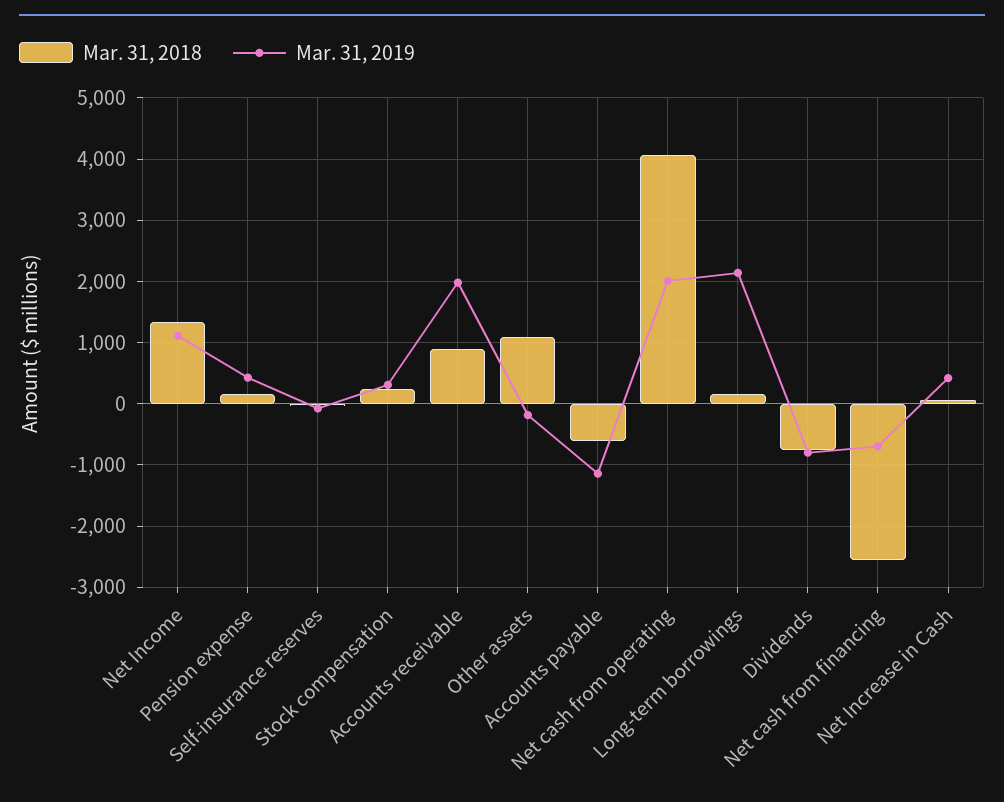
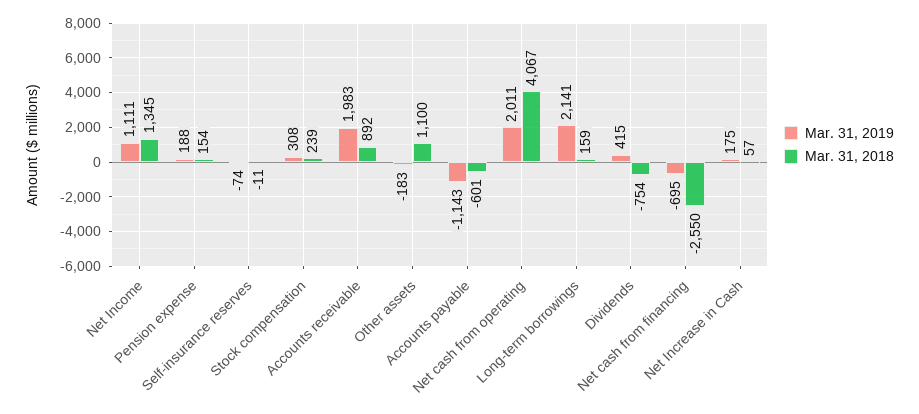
  {
    "Mar. 31, 2018": {
      "Net Income": 1345,
      "Pension expense": 154,
      "Self-insurance reserves": -11,
      "Stock compensation": 239,
      "Accounts receivable": 892,
      "Other assets": 1100,
      "Accounts payable": -601,
      "Net cash from operating": 4067,
      "Long-term borrowings": 159,
      "Dividends": -754,
      "Net cash from financing": -2550,
      "Net Increase in Cash": 57
    },
    "Mar. 31, 2019": {
      "Net Income": 1111,
-     "Pension expense": 400,
+     "Pension expense": 188,
      "Self-insurance reserves": -74,
      "Stock compensation": 308,
      "Accounts receivable": 1983,
      "Other assets": -183,
      "Accounts payable": -1143,
      "Net cash from operating": 2011,
      "Long-term borrowings": 2141,
-     "Dividends": -800,
+     "Dividends": 415,
      "Net cash from financing": -695,
-     "Net Increase in Cash": 400
+     "Net Increase in Cash": 175
    }
  }

